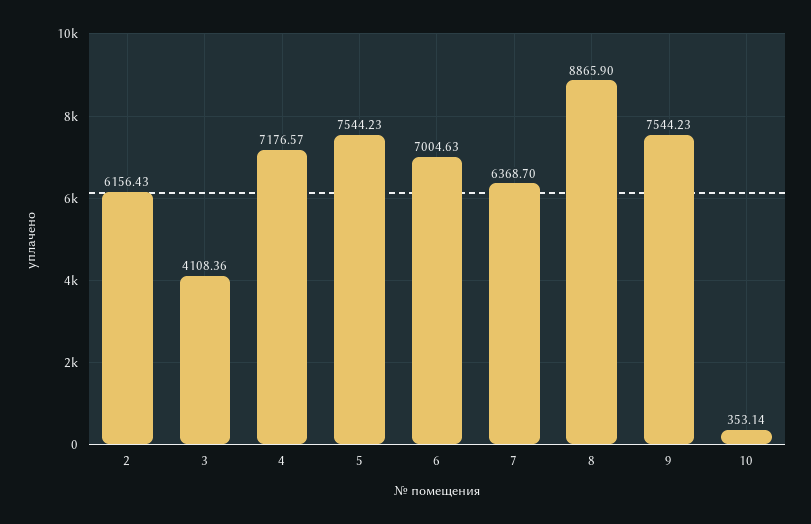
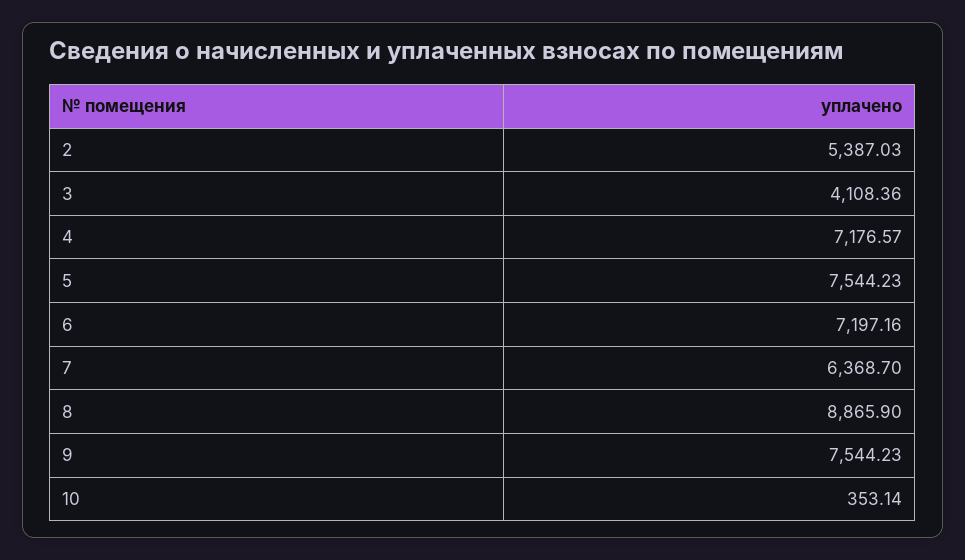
  {
-   "2": 6156.43,
+   "2": 5387.03,
    "3": 4108.36,
    "4": 7176.57,
    "5": 7544.23,
-   "6": 7004.63,
+   "6": 7197.16,
    "7": 6368.7,
    "8": 8865.9,
    "9": 7544.23,
    "10": 353.14
  }

